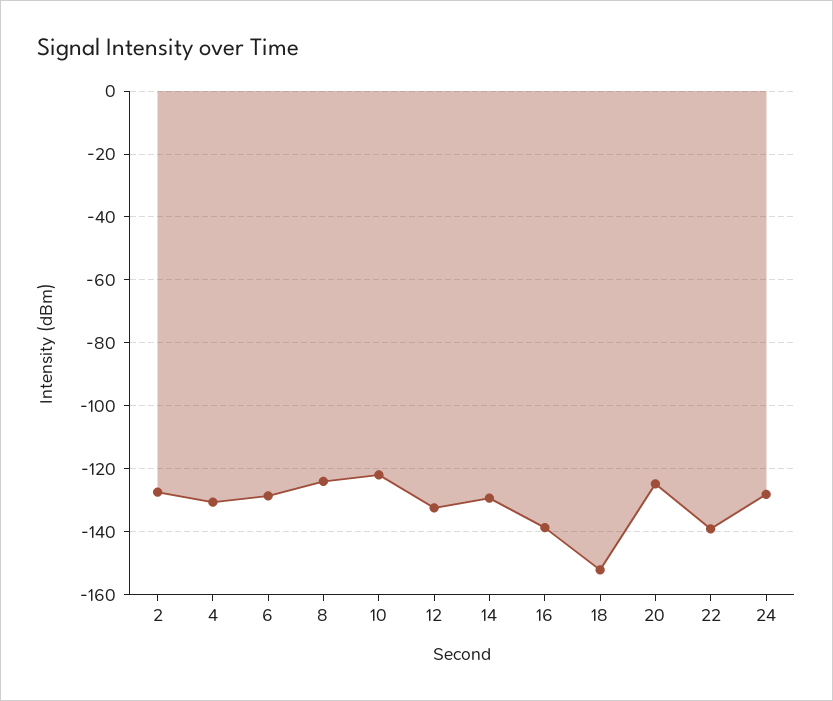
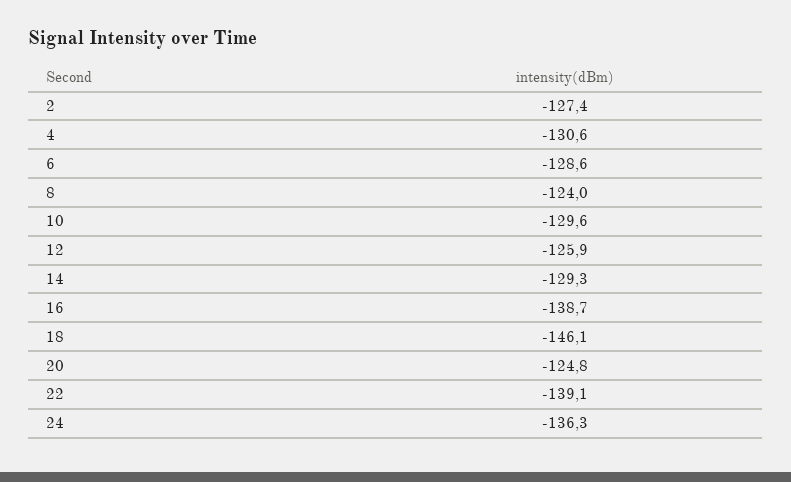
  {
    "2": -127.4,
    "4": -130.6,
    "6": -128.6,
    "8": -124,
-   "10": -122,
+   "10": -129.6,
-   "12": -132,
+   "12": -125.9,
    "14": -129.3,
    "16": -138.7,
-   "18": -152,
+   "18": -146.1,
    "20": -124.8,
    "22": -139.1,
-   "24": -128
+   "24": -136.3
  }

